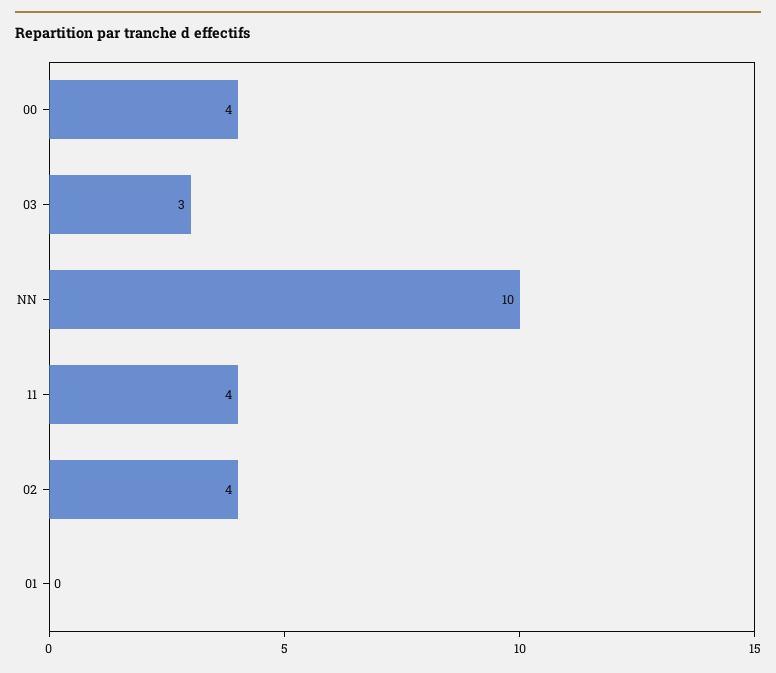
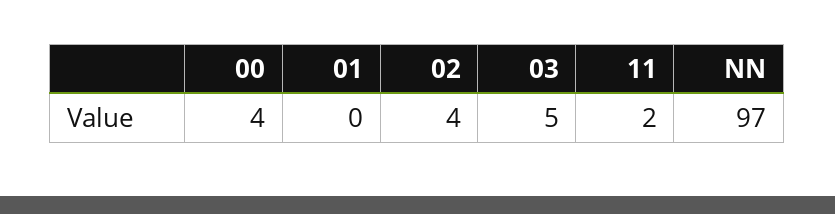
  {
    "00": 4,
-   "03": 3,
+   "03": 5,
-   "NN": 10,
+   "NN": 97,
-   "11": 4,
+   "11": 2,
    "02": 4,
    "01": 0
  }

